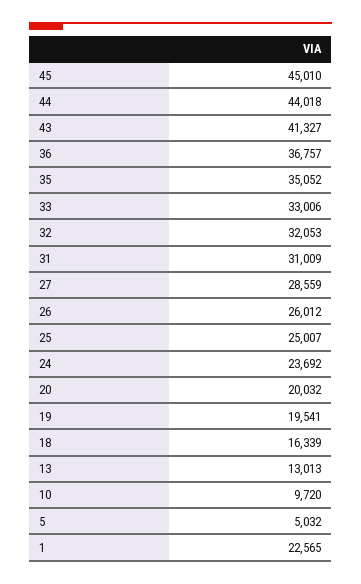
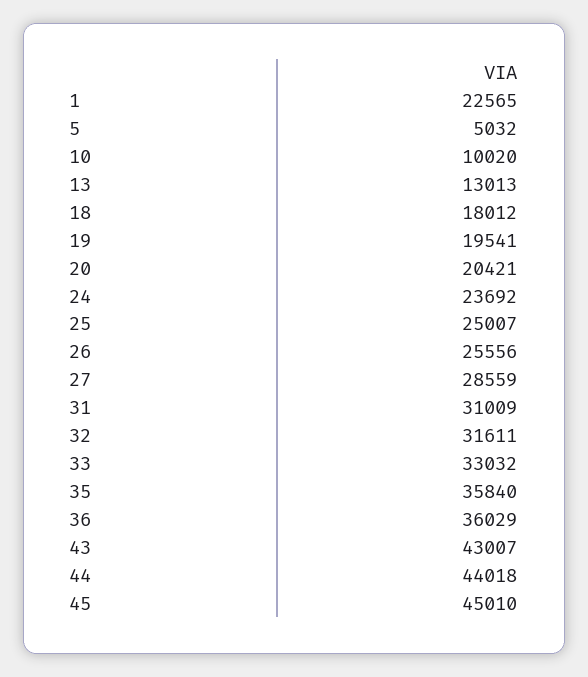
  {
    "45": 45010,
    "44": 44018,
-   "43": 41327,
+   "43": 43007,
-   "36": 36757,
+   "36": 36029,
-   "35": 35052,
+   "35": 35840,
-   "33": 33006,
+   "33": 33032,
-   "32": 32053,
+   "32": 31611,
    "31": 31009,
    "27": 28559,
-   "26": 26012,
+   "26": 25556,
    "25": 25007,
    "24": 23692,
-   "20": 20032,
+   "20": 20421,
    "19": 19541,
-   "18": 16339,
+   "18": 18012,
    "13": 13013,
-   "10": 9720,
+   "10": 10020,
    "5": 5032,
    "1": 22565
  }

